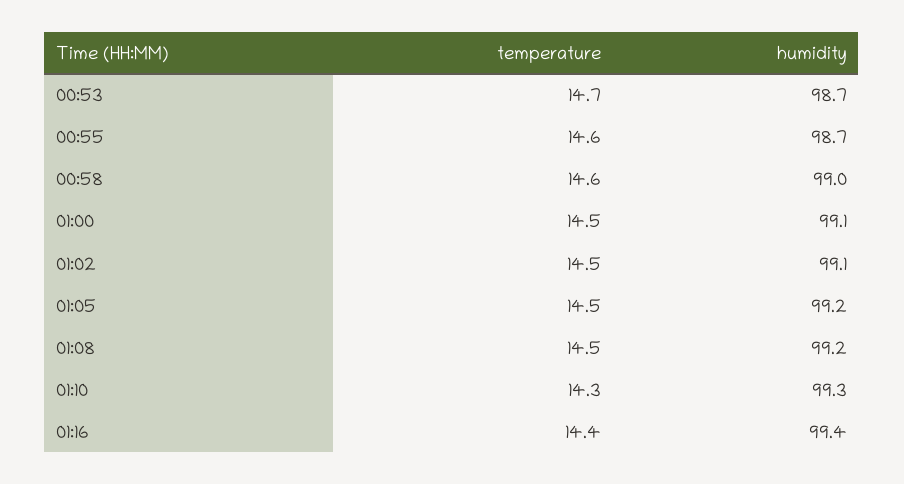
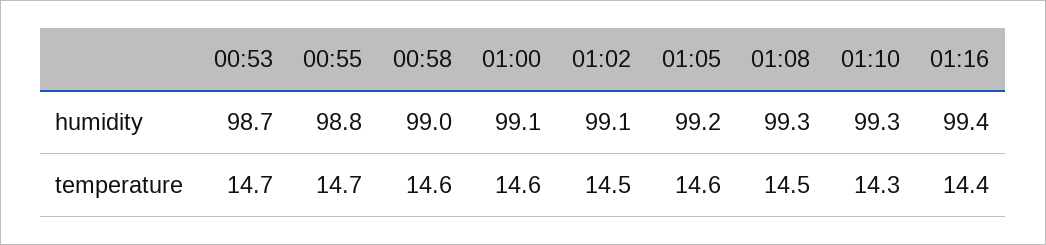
  {
    "temperature": {
      "00:53": 14.7,
-     "00:55": 14.6,
+     "00:55": 14.7,
      "00:58": 14.6,
-     "01:00": 14.5,
+     "01:00": 14.6,
      "01:02": 14.5,
-     "01:05": 14.5,
+     "01:05": 14.6,
      "01:08": 14.5,
      "01:10": 14.3,
      "01:16": 14.4
    },
    "humidity": {
      "00:53": 98.7,
-     "00:55": 98.7,
+     "00:55": 98.8,
      "00:58": 99,
      "01:00": 99.1,
      "01:02": 99.1,
      "01:05": 99.2,
-     "01:08": 99.2,
+     "01:08": 99.3,
      "01:10": 99.3,
      "01:16": 99.4
    }
  }

